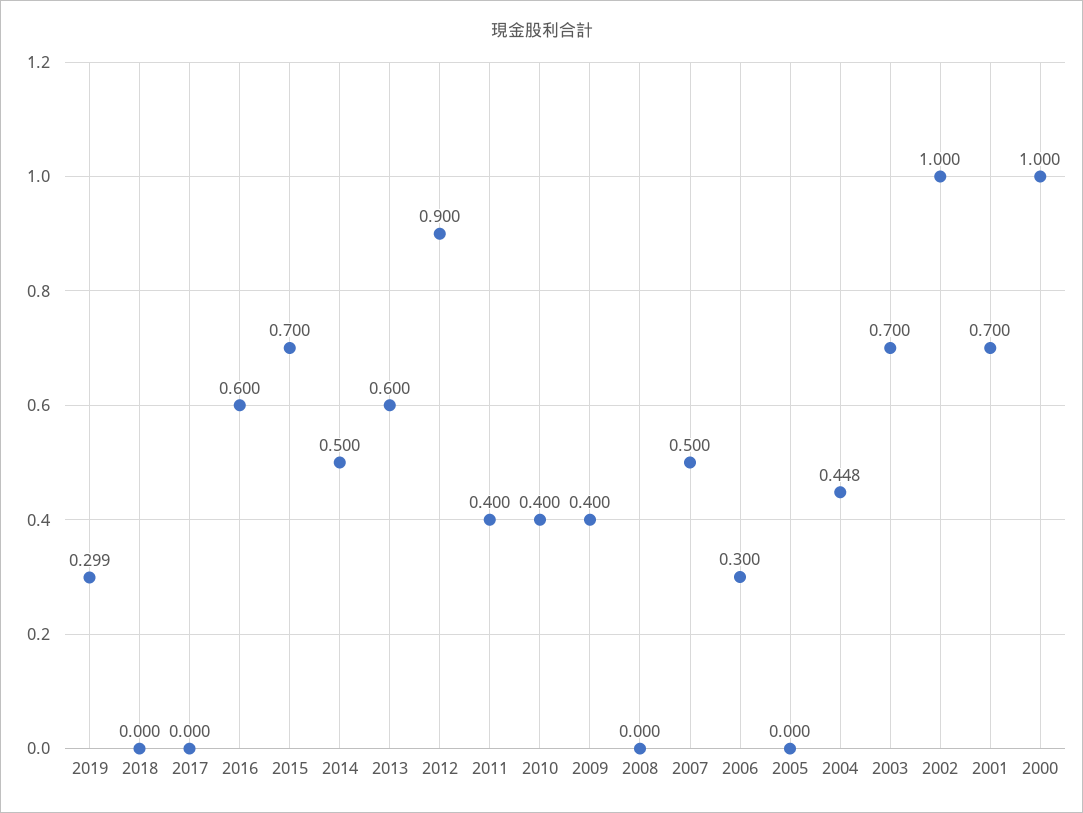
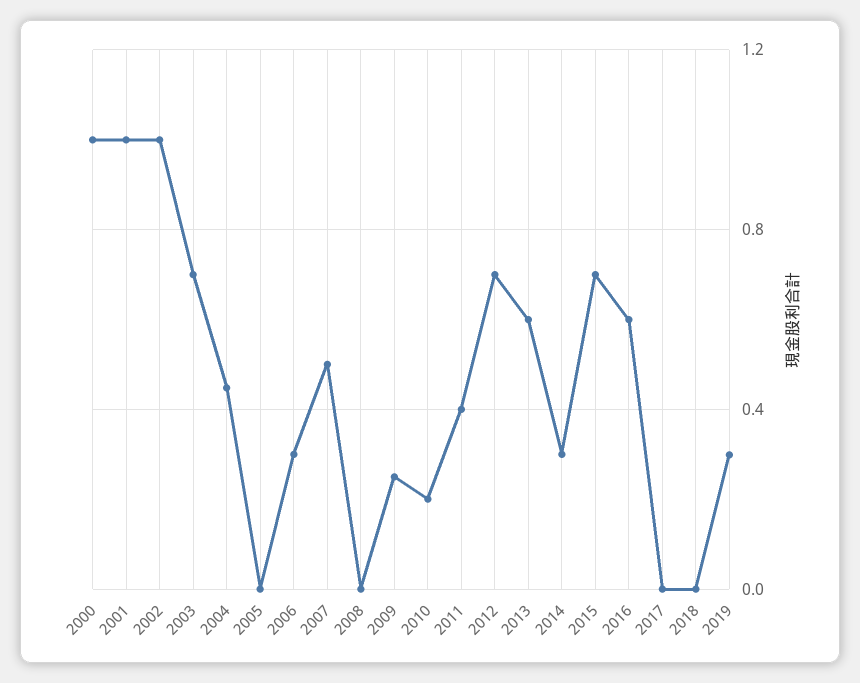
  {
    "2019": 0.299,
    "2018": 0,
    "2017": 0,
    "2016": 0.6,
    "2015": 0.7,
-   "2014": 0.5,
+   "2014": 0.3,
    "2013": 0.6,
-   "2012": 0.9,
+   "2012": 0.7,
    "2011": 0.4,
-   "2010": 0.4,
+   "2010": 0.2,
-   "2009": 0.4,
+   "2009": 0.25,
    "2008": 0,
    "2007": 0.5,
    "2006": 0.3,
    "2005": 0,
    "2004": 0.448,
    "2003": 0.7,
    "2002": 1,
-   "2001": 0.7,
+   "2001": 1,
    "2000": 1
  }

